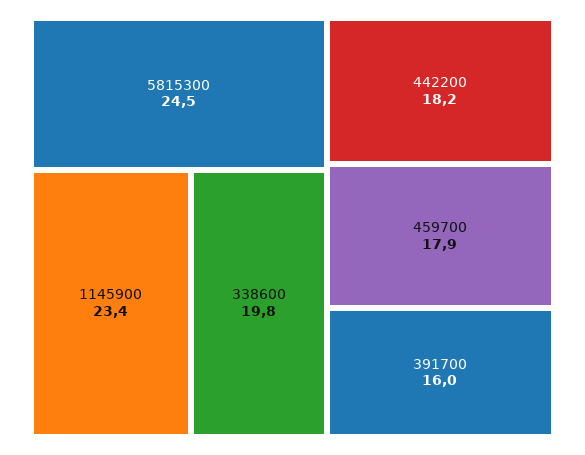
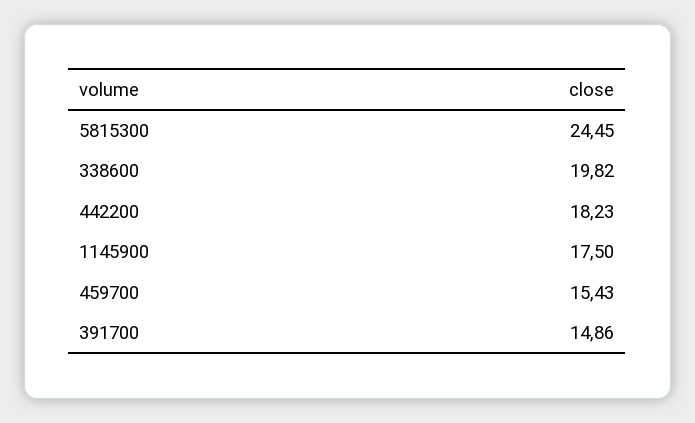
  {
    "5815300": 24.45,
-   "1145900": 23.4,
+   "1145900": 17.5,
    "338600": 19.82,
    "442200": 18.23,
-   "459700": 17.9,
+   "459700": 15.43,
-   "391700": 16
+   "391700": 14.86
  }

